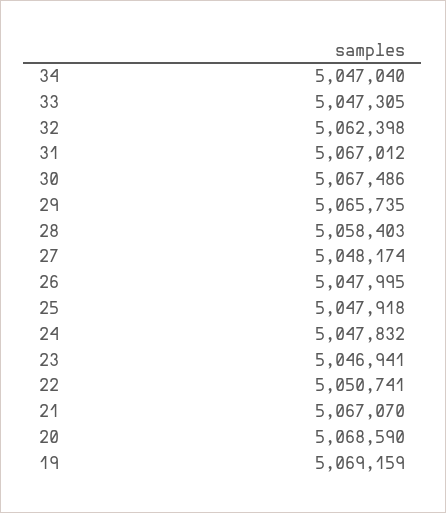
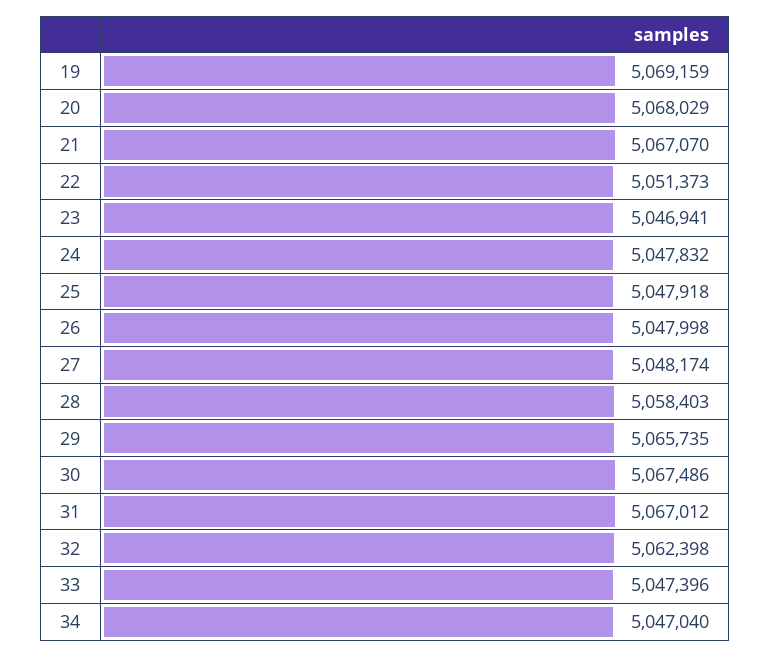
  {
    "34": 5047040,
-   "33": 5047305,
+   "33": 5047396,
    "32": 5062398,
    "31": 5067012,
    "30": 5067486,
    "29": 5065735,
    "28": 5058403,
    "27": 5048174,
-   "26": 5047995,
+   "26": 5047998,
    "25": 5047918,
    "24": 5047832,
    "23": 5046941,
-   "22": 5050741,
+   "22": 5051373,
    "21": 5067070,
-   "20": 5068590,
+   "20": 5068029,
    "19": 5069159
  }

